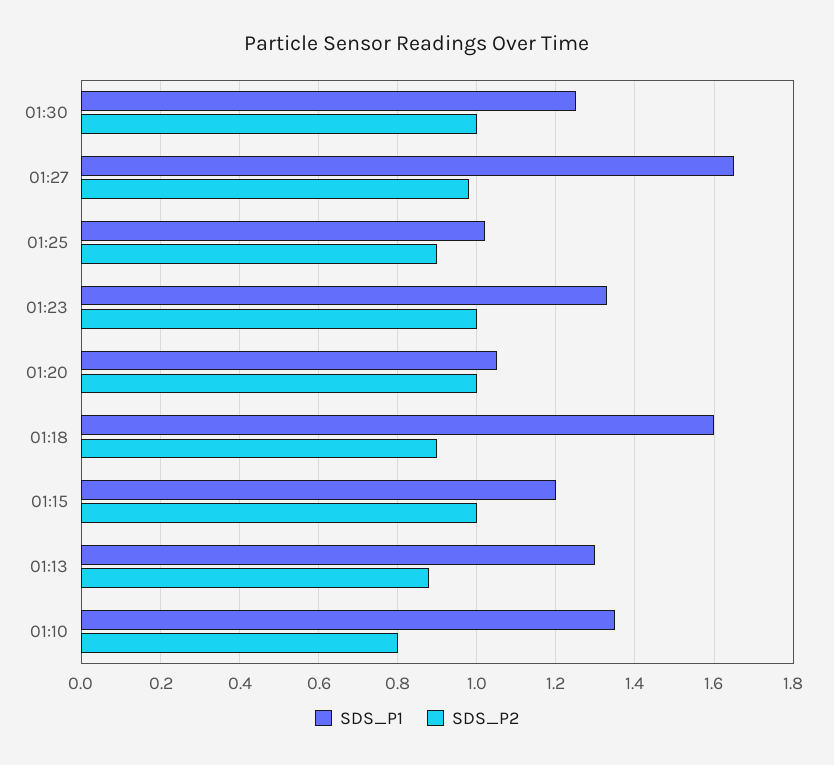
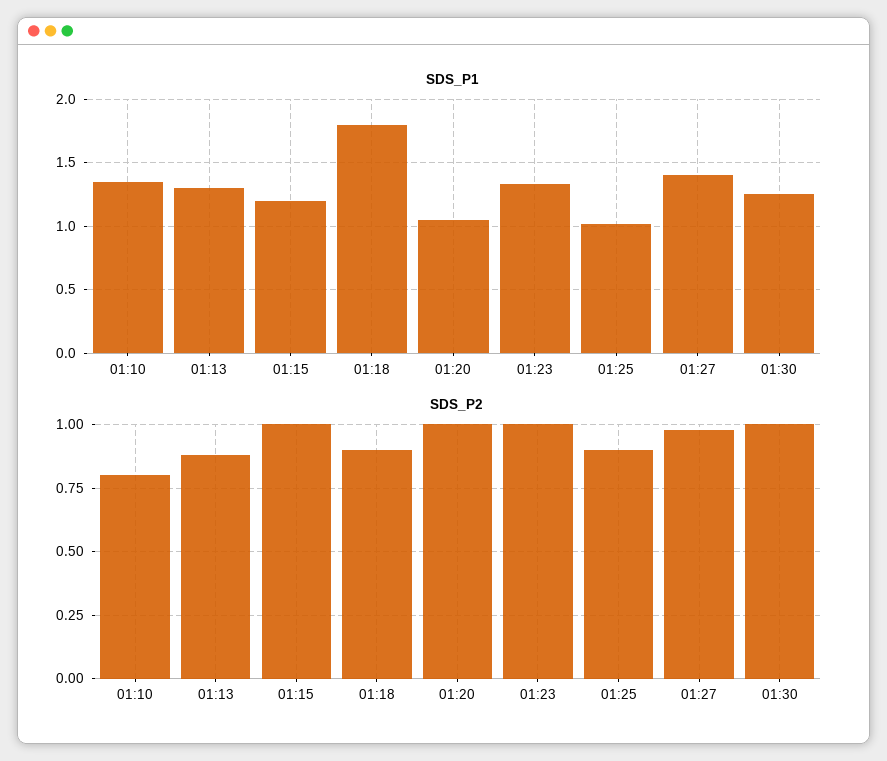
  {
    "SDS_P1": {
      "01:30": 1.25,
-     "01:27": 1.65,
+     "01:27": 1.4,
      "01:25": 1,
      "01:23": 1.35,
      "01:20": 1.05,
-     "01:18": 1.6,
+     "01:18": 1.8,
      "01:15": 1.2,
      "01:13": 1.3,
      "01:10": 1.35
    },
    "SDS_P2": {
      "01:30": 1,
      "01:27": 1,
      "01:25": 0.9,
      "01:23": 1,
      "01:20": 1,
      "01:18": 0.9,
      "01:15": 1,
      "01:13": 0.9,
      "01:10": 0.8
    }
  }

